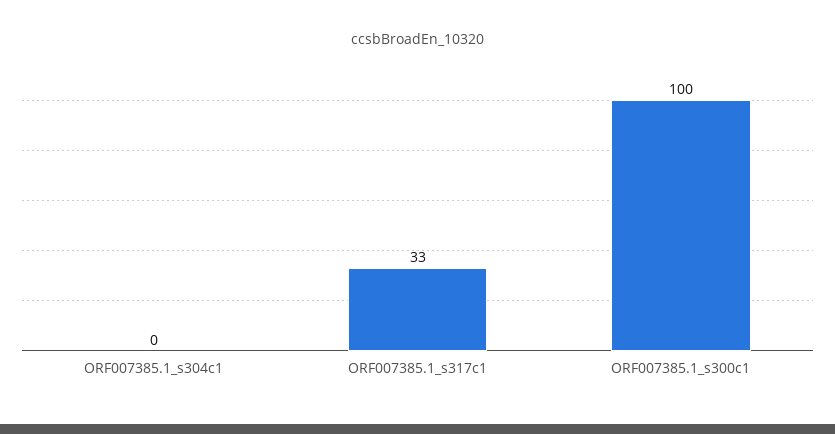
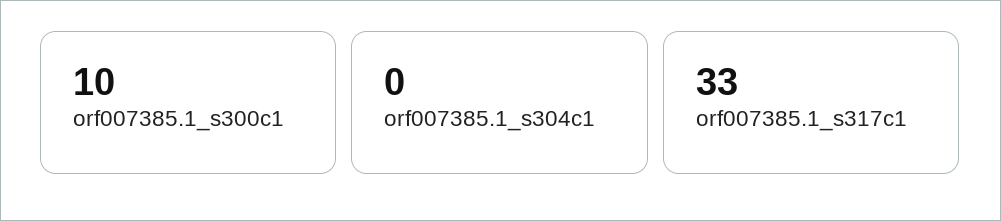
  {
    "ORF007385.1_s304c1": 0,
    "ORF007385.1_s317c1": 33,
-   "ORF007385.1_s300c1": 100
+   "ORF007385.1_s300c1": 10
  }

